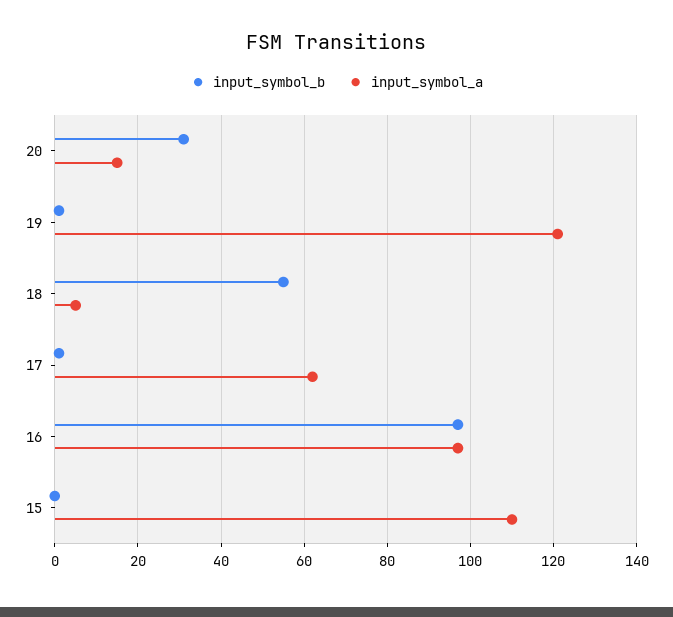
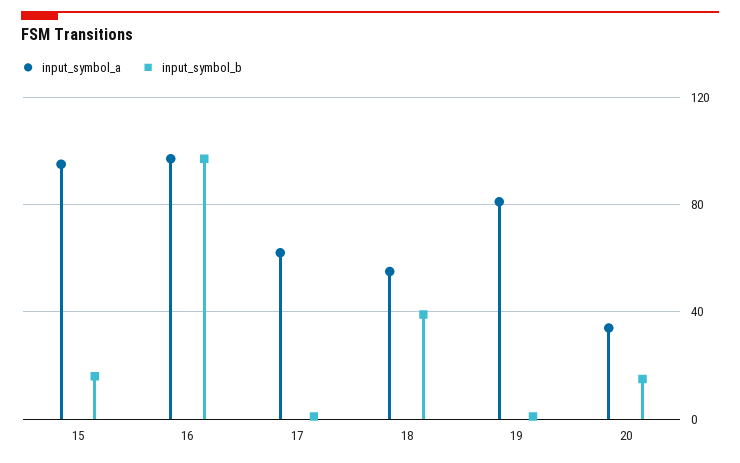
  {
    "input_symbol_b": {
-     "20": 30,
+     "20": 15,
      "19": 0,
-     "18": 55,
+     "18": 40,
      "17": 0,
      "16": 95,
-     "15": 0
+     "15": 15
    },
    "input_symbol_a": {
-     "20": 15,
+     "20": 35,
-     "19": 120,
+     "19": 80,
-     "18": 5,
+     "18": 55,
      "17": 60,
      "16": 95,
-     "15": 110
+     "15": 95
    }
  }

